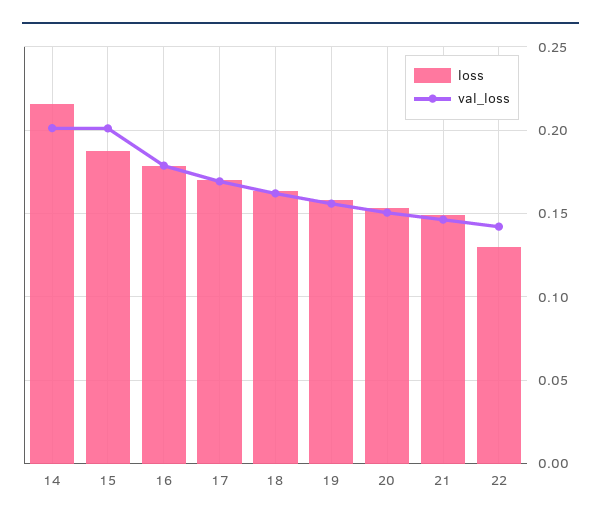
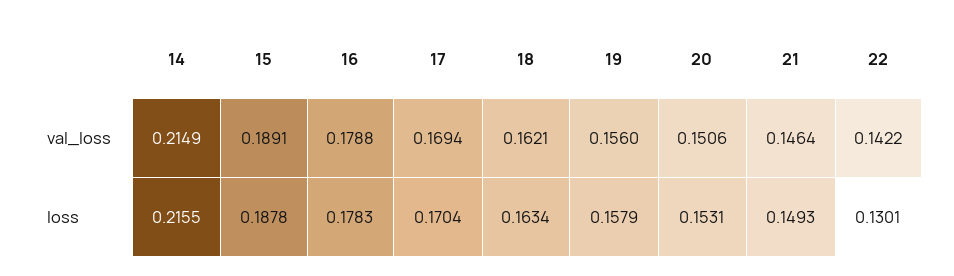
  {
    "loss": {
      "14": 0.2155,
      "15": 0.1878,
      "16": 0.1783,
      "17": 0.1704,
      "18": 0.1634,
      "19": 0.1579,
      "20": 0.1531,
      "21": 0.1493,
      "22": 0.1301
    },
    "val_loss": {
-     "14": 0.2,
+     "14": 0.2149,
-     "15": 0.2,
+     "15": 0.1891,
      "16": 0.1788,
      "17": 0.1694,
      "18": 0.1621,
      "19": 0.156,
      "20": 0.1506,
      "21": 0.1464,
      "22": 0.1422
    }
  }

